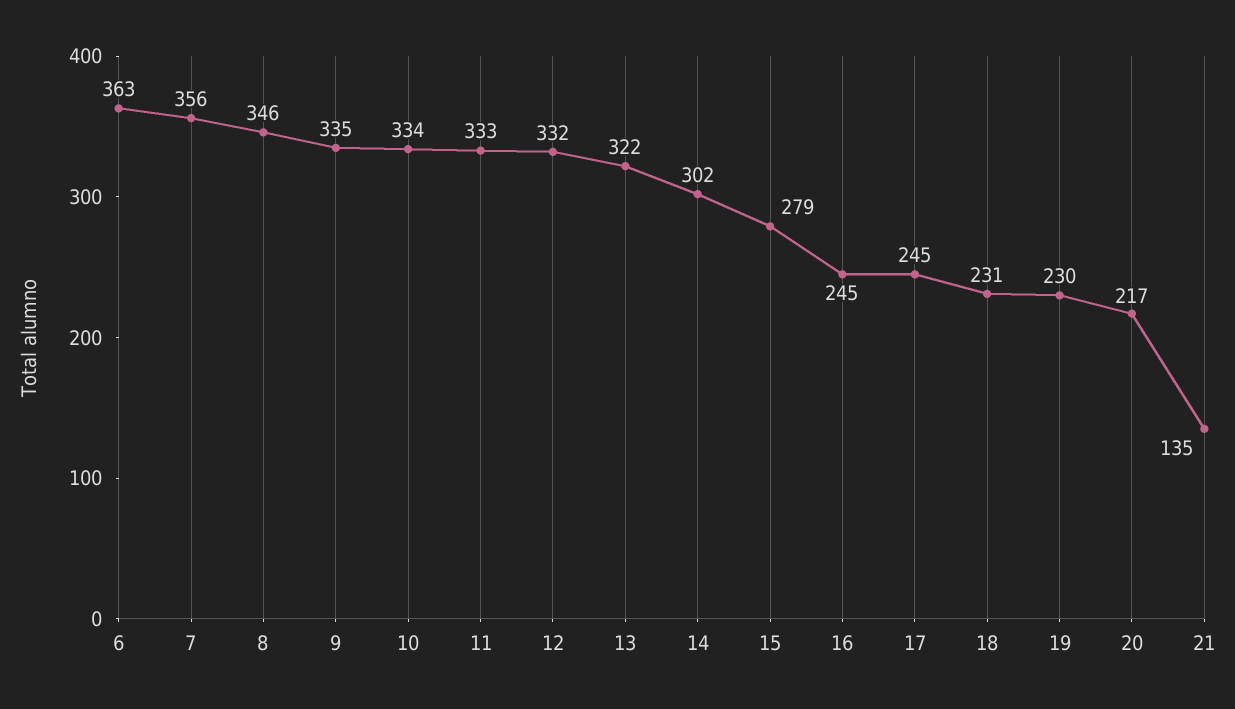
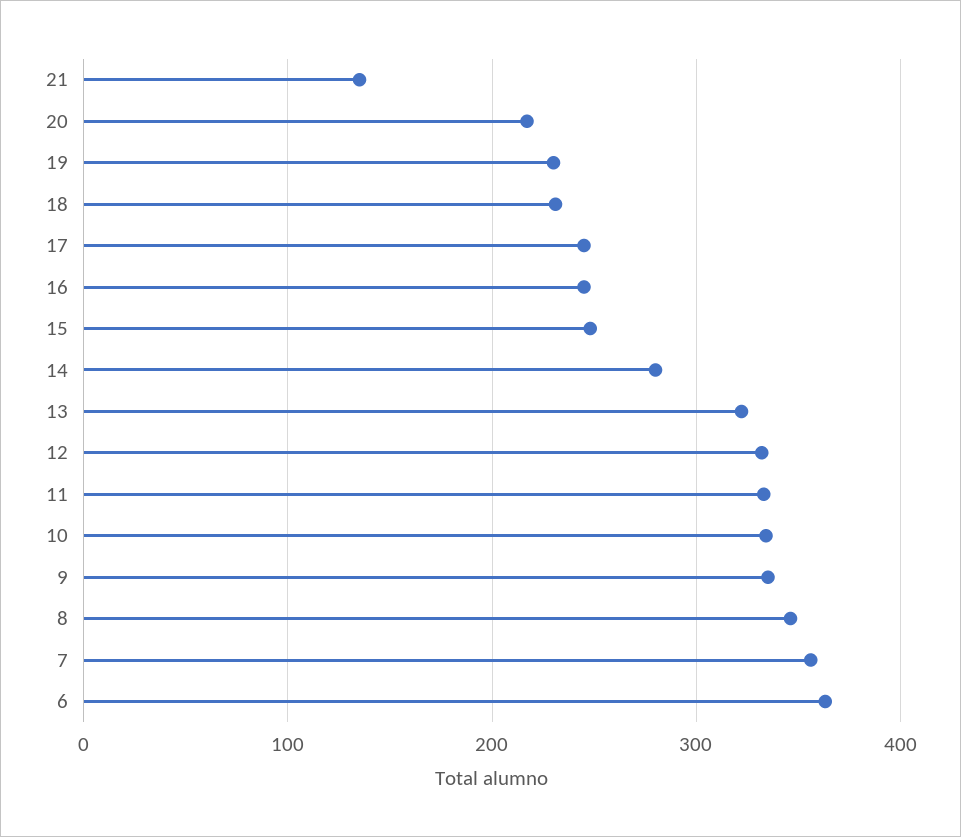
  {
    "6": 363,
    "7": 356,
    "8": 346,
    "9": 335,
    "10": 334,
    "11": 333,
    "12": 332,
    "13": 322,
-   "14": 302,
+   "14": 280,
-   "15": 279,
+   "15": 250,
    "16": 245,
    "17": 245,
    "18": 231,
    "19": 230,
    "20": 217,
    "21": 135
  }

